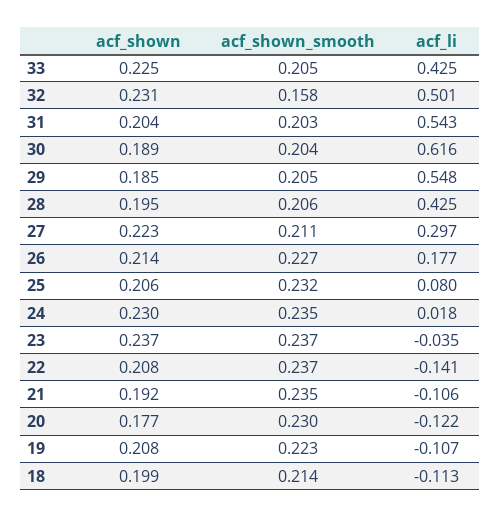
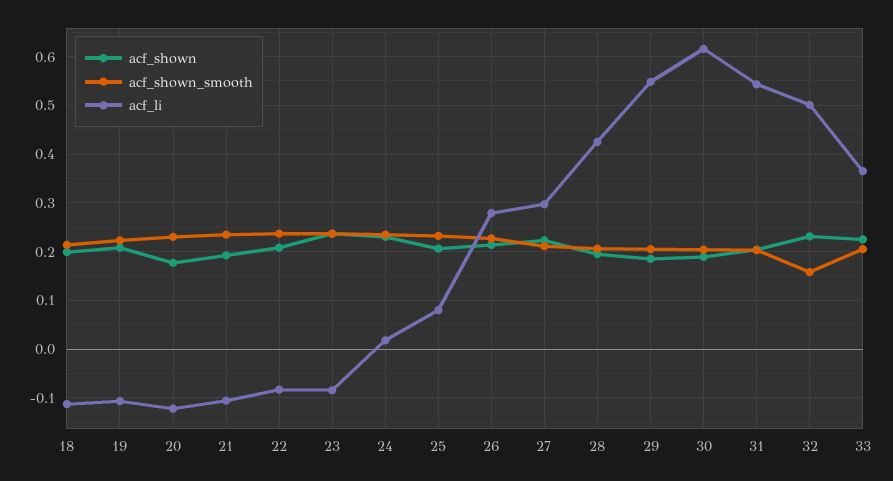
  {
    "acf_shown": {
      "33": 0.225,
      "32": 0.231,
      "31": 0.204,
      "30": 0.189,
      "29": 0.185,
      "28": 0.195,
      "27": 0.223,
      "26": 0.214,
      "25": 0.206,
      "24": 0.23,
      "23": 0.237,
      "22": 0.208,
      "21": 0.192,
      "20": 0.177,
      "19": 0.208,
      "18": 0.199
    },
    "acf_shown_smooth": {
      "33": 0.205,
      "32": 0.158,
      "31": 0.203,
      "30": 0.204,
      "29": 0.205,
      "28": 0.206,
      "27": 0.211,
      "26": 0.227,
      "25": 0.232,
      "24": 0.235,
      "23": 0.237,
      "22": 0.237,
      "21": 0.235,
      "20": 0.23,
      "19": 0.223,
      "18": 0.214
    },
    "acf_li": {
-     "33": 0.425,
+     "33": 0.36,
      "32": 0.501,
      "31": 0.543,
      "30": 0.616,
      "29": 0.548,
      "28": 0.425,
      "27": 0.297,
-     "26": 0.177,
+     "26": 0.28,
      "25": 0.08,
      "24": 0.018,
-     "23": -0.035,
+     "23": -0.08,
-     "22": -0.141,
+     "22": -0.08,
      "21": -0.106,
      "20": -0.122,
      "19": -0.107,
      "18": -0.113
    }
  }

